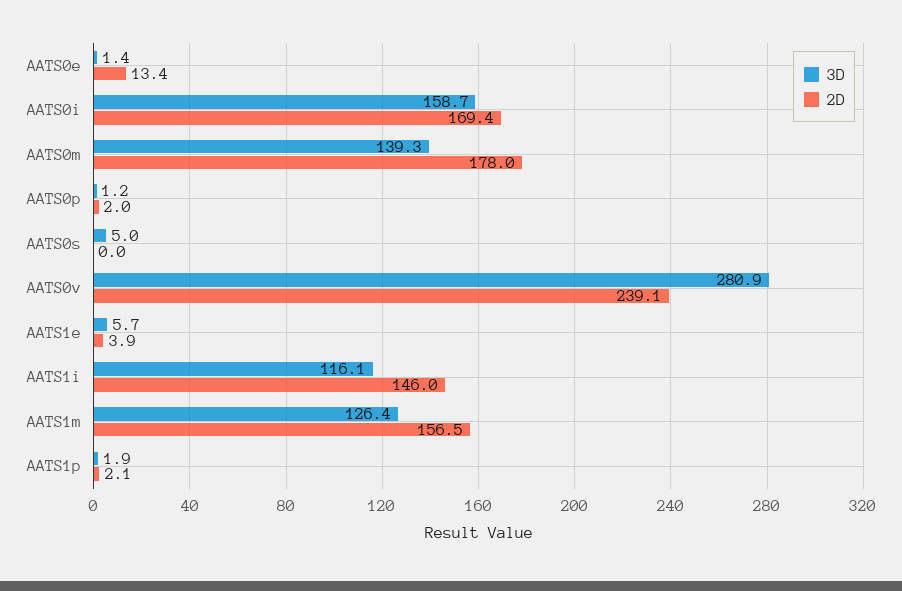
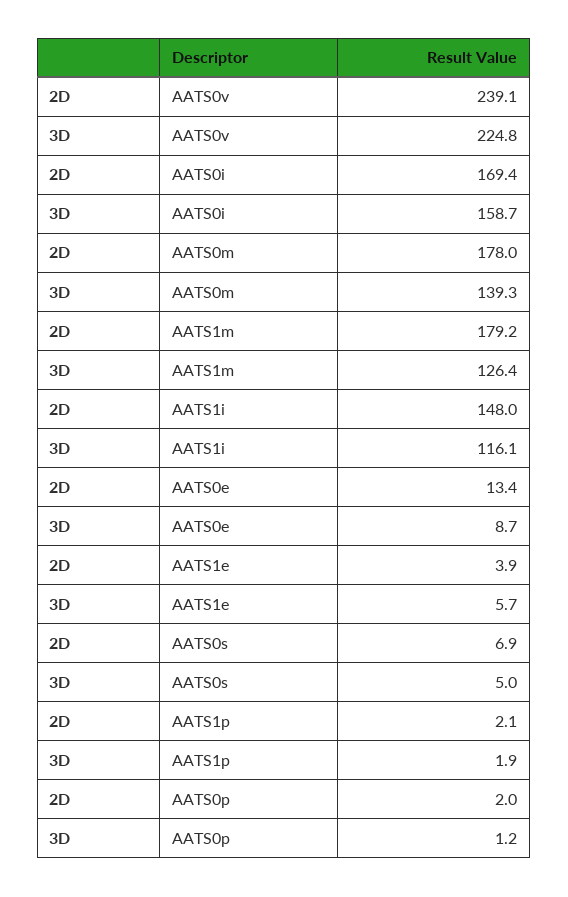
  {
    "3D": {
-     "AATS0e": 1.4,
+     "AATS0e": 8.7,
      "AATS0i": 158.7,
      "AATS0m": 139.3,
      "AATS0p": 1.2,
      "AATS0s": 5,
-     "AATS0v": 280.9,
+     "AATS0v": 224.8,
      "AATS1e": 5.7,
      "AATS1i": 116.1,
      "AATS1m": 126.4,
      "AATS1p": 1.9
    },
    "2D": {
      "AATS0e": 13.4,
      "AATS0i": 169.4,
      "AATS0m": 178,
      "AATS0p": 2,
-     "AATS0s": 0,
+     "AATS0s": 6.9,
      "AATS0v": 239.1,
      "AATS1e": 3.9,
-     "AATS1i": 146,
+     "AATS1i": 148,
-     "AATS1m": 156.5,
+     "AATS1m": 179.2,
      "AATS1p": 2.1
    }
  }

